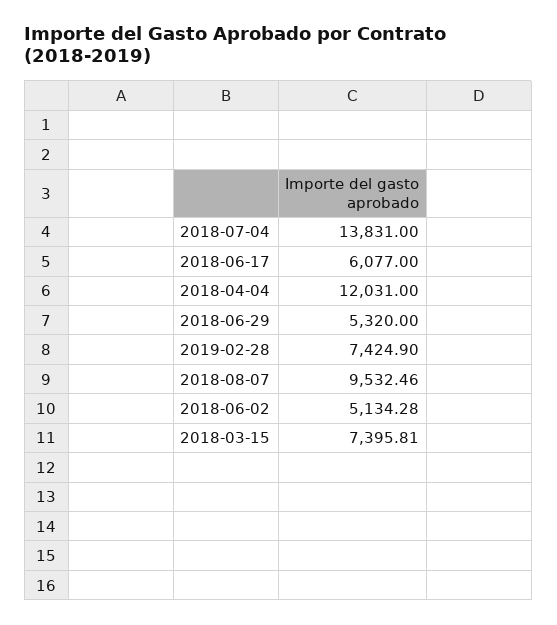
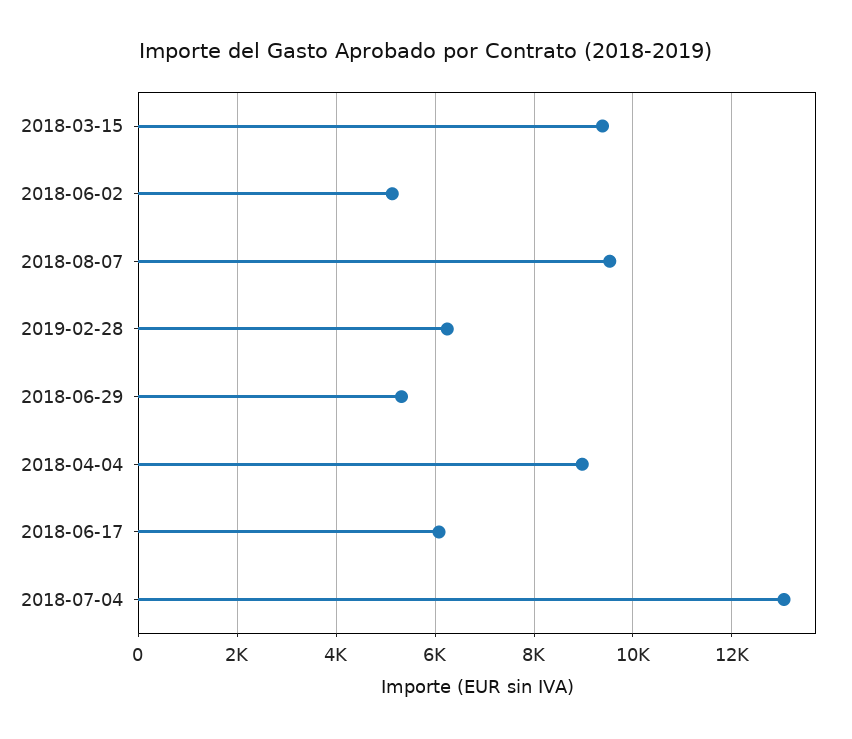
  {
-   "2018-07-04": 13831,
+   "2018-07-04": 13000,
    "2018-06-17": 6077,
-   "2018-04-04": 12031,
+   "2018-04-04": 9000,
    "2018-06-29": 5320,
-   "2019-02-28": 7424.9,
+   "2019-02-28": 6200,
    "2018-08-07": 9532.46,
    "2018-06-02": 5134.28,
-   "2018-03-15": 7395.81
+   "2018-03-15": 9400
  }

